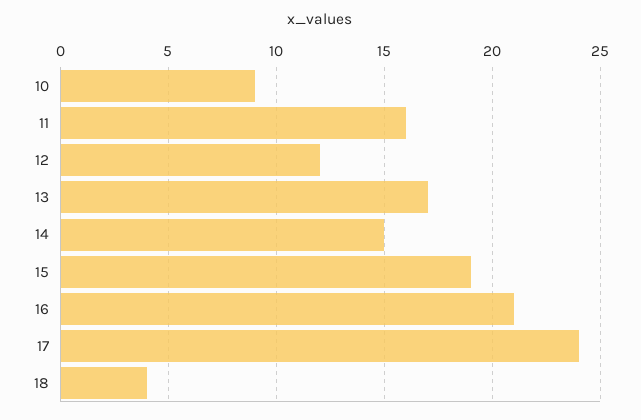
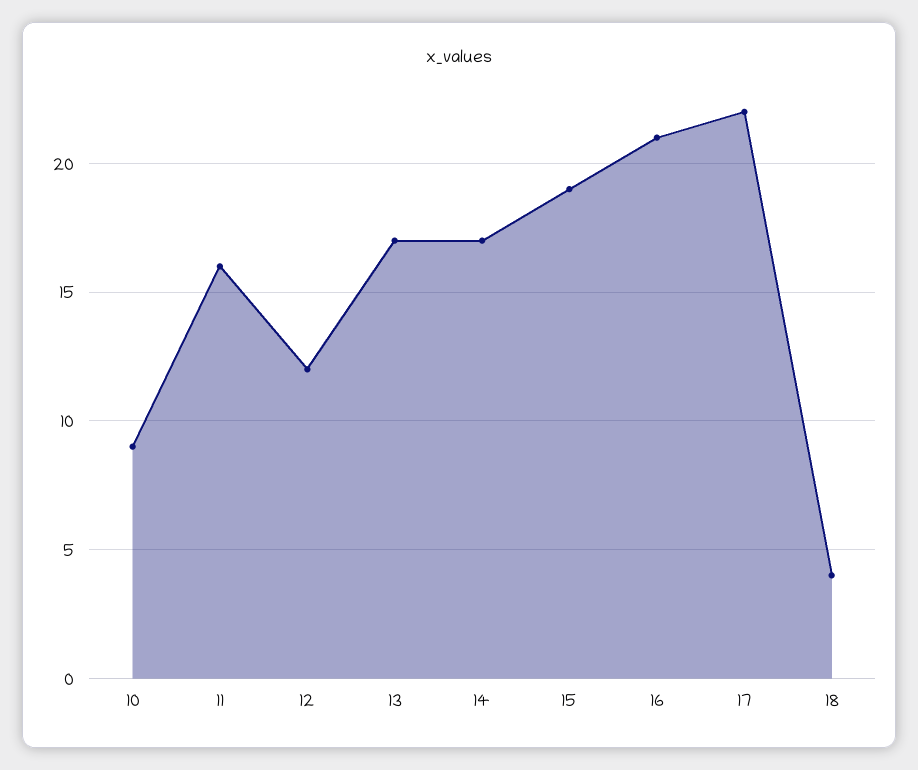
  {
    "10": 9,
    "11": 16,
    "12": 12,
    "13": 17,
-   "14": 15,
+   "14": 17,
    "15": 19,
    "16": 21,
-   "17": 24,
+   "17": 22,
    "18": 4
  }

